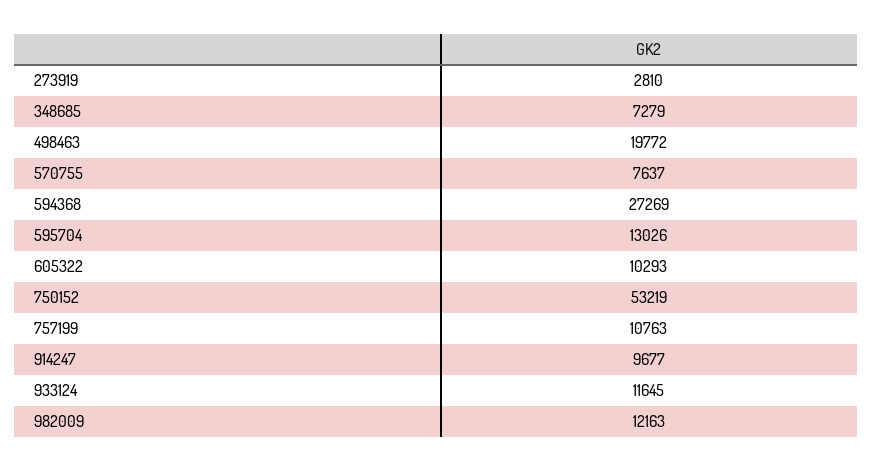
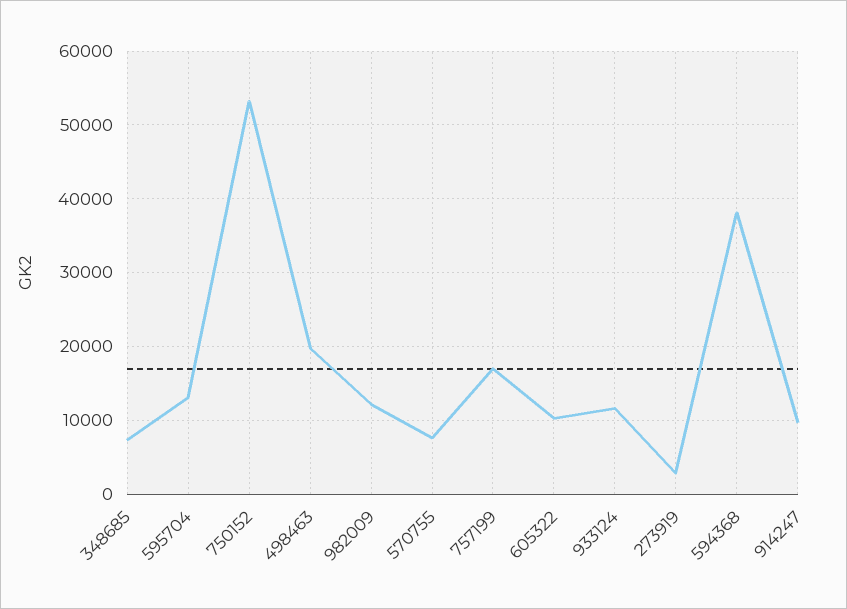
  {
    "273919": 2810,
    "348685": 7279,
    "498463": 19772,
    "570755": 7637,
-   "594368": 27269,
+   "594368": 38000,
    "595704": 13026,
    "605322": 10293,
    "750152": 53219,
-   "757199": 10763,
+   "757199": 17000,
    "914247": 9677,
    "933124": 11645,
    "982009": 12163
  }

